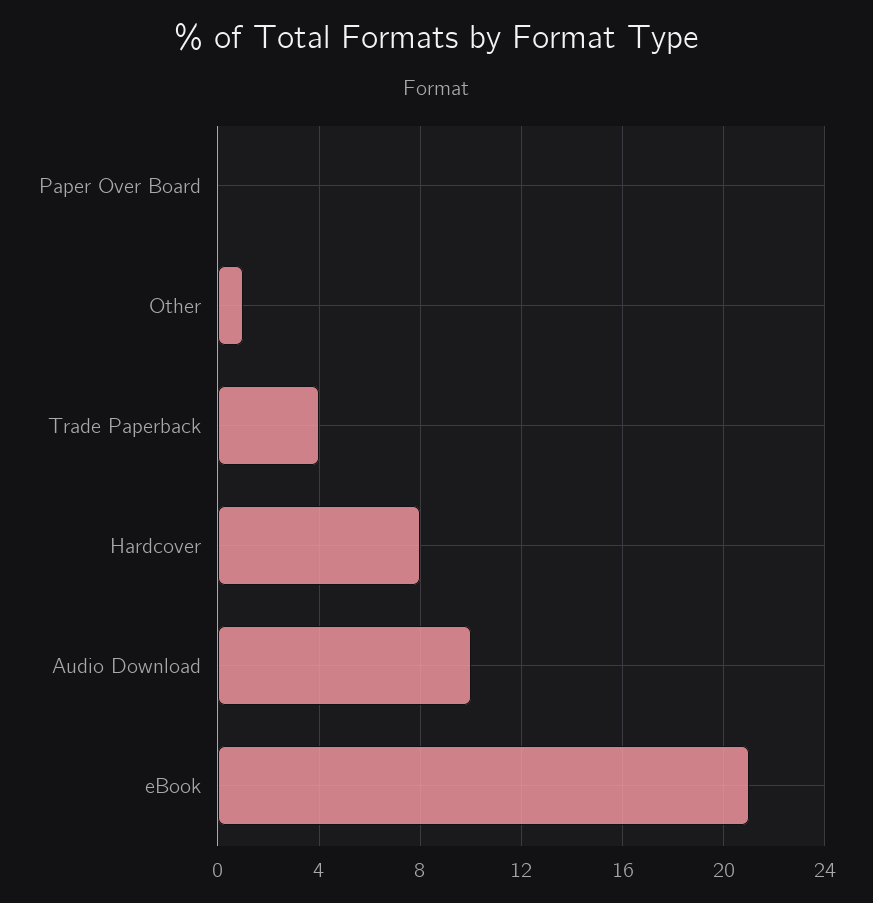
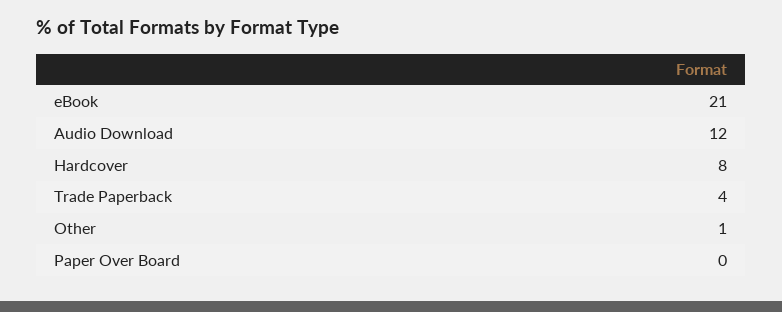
  {
    "Paper Over Board": 0,
    "Other": 1,
    "Trade Paperback": 4,
    "Hardcover": 8,
-   "Audio Download": 10,
+   "Audio Download": 12,
    "eBook": 21
  }

